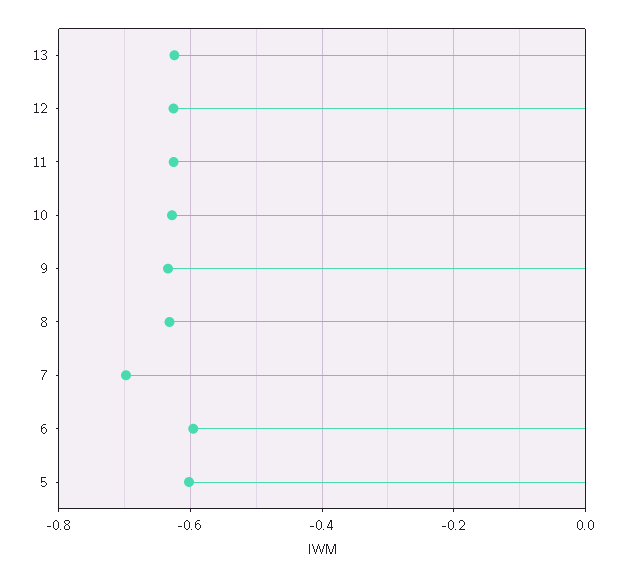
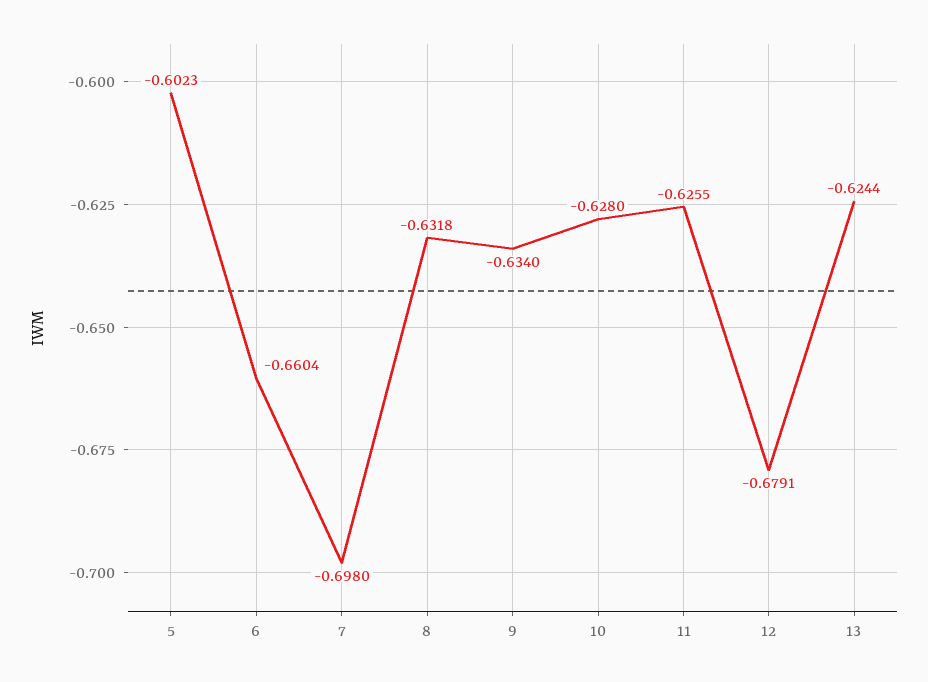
  {
    "13": -0.6244,
-   "12": -0.62,
+   "12": -0.6791,
    "11": -0.6255,
    "10": -0.628,
    "9": -0.634,
    "8": -0.6318,
    "7": -0.698,
-   "6": -0.6,
+   "6": -0.6604,
    "5": -0.6023
  }

